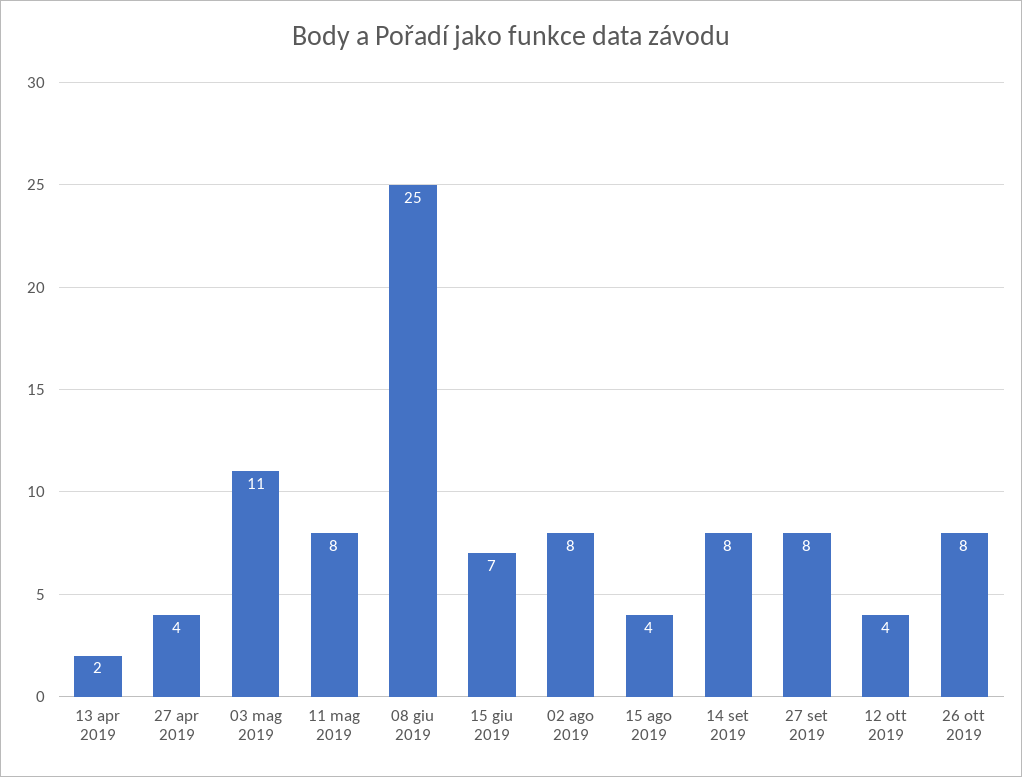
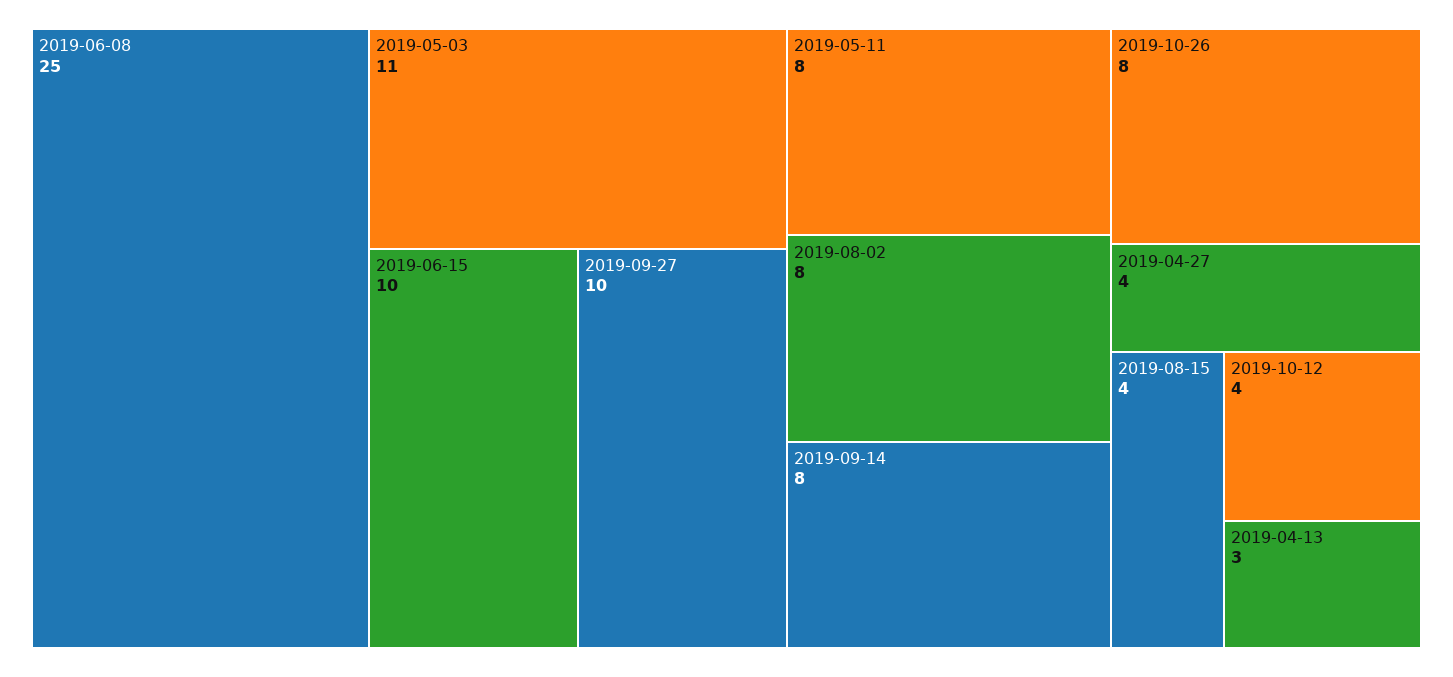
  {
-   "13 apr 2019": 2,
+   "13 apr 2019": 3,
    "27 apr 2019": 4,
    "03 mag 2019": 11,
    "11 mag 2019": 8,
    "08 giu 2019": 25,
-   "15 giu 2019": 7,
+   "15 giu 2019": 10,
    "02 ago 2019": 8,
    "15 ago 2019": 4,
    "14 set 2019": 8,
-   "27 set 2019": 8,
+   "27 set 2019": 10,
    "12 ott 2019": 4,
    "26 ott 2019": 8
  }

